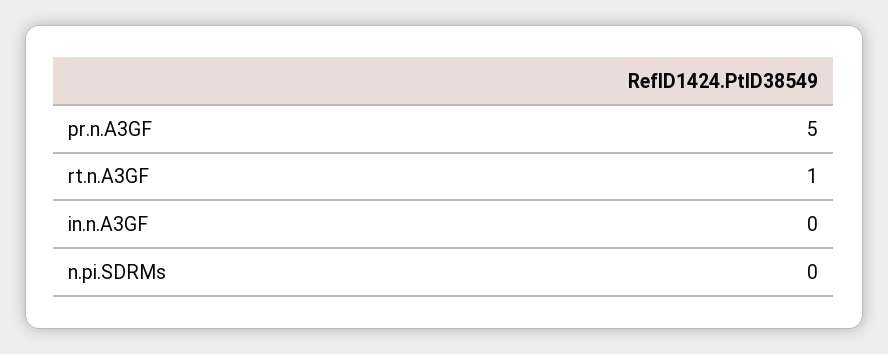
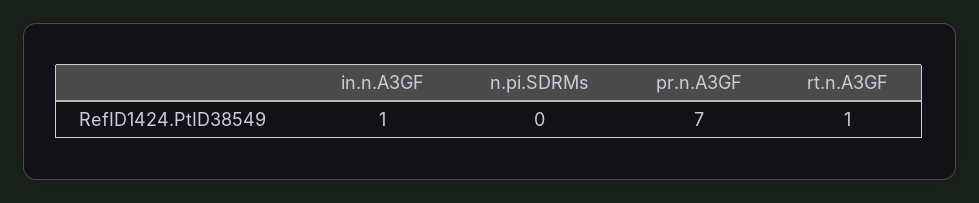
  {
-   "pr.n.A3GF": 5,
+   "pr.n.A3GF": 7,
    "rt.n.A3GF": 1,
-   "in.n.A3GF": 0,
+   "in.n.A3GF": 1,
    "n.pi.SDRMs": 0
  }

